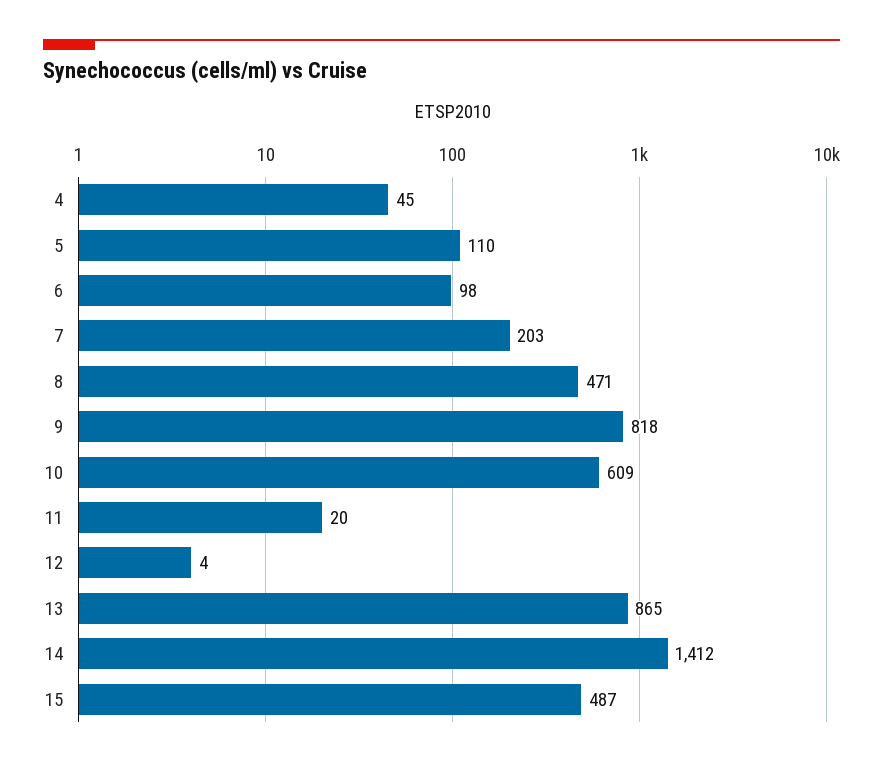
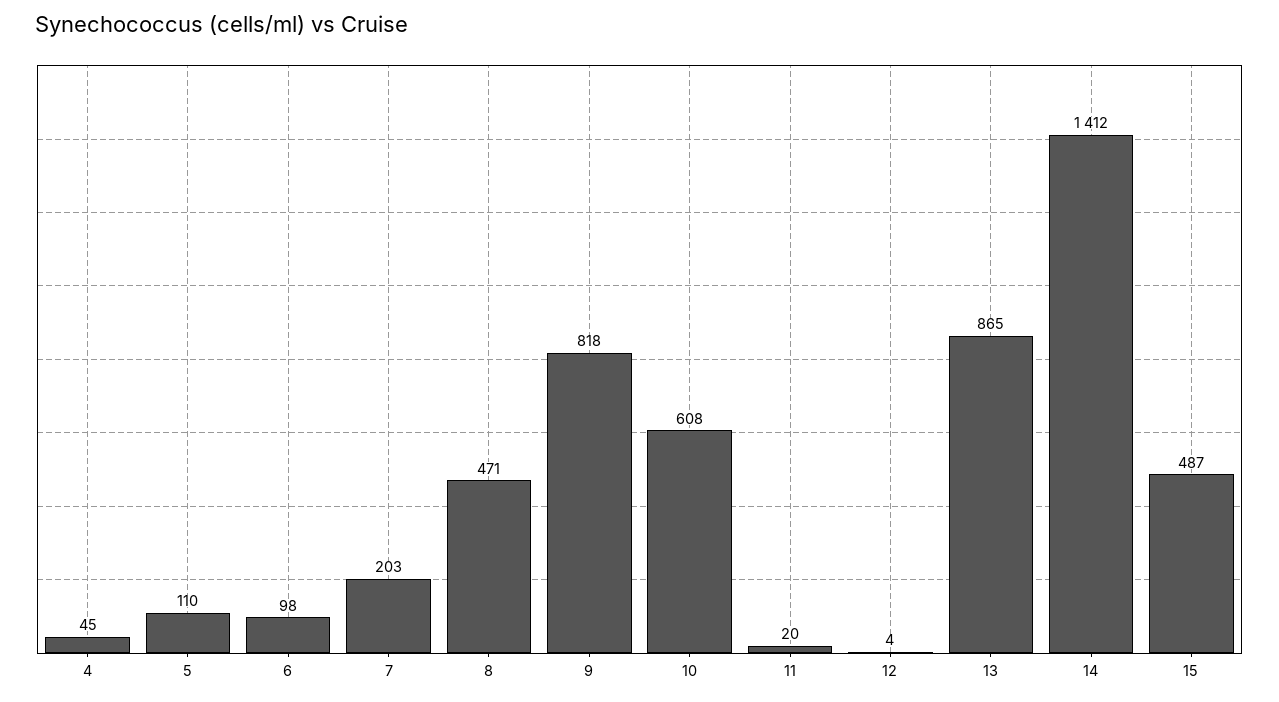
  {
    "4": 45,
    "5": 110,
    "6": 98,
    "7": 203,
    "8": 471,
    "9": 818,
-   "10": 609,
+   "10": 608,
    "11": 20,
    "12": 4,
    "13": 865,
    "14": 1412,
    "15": 487
  }

